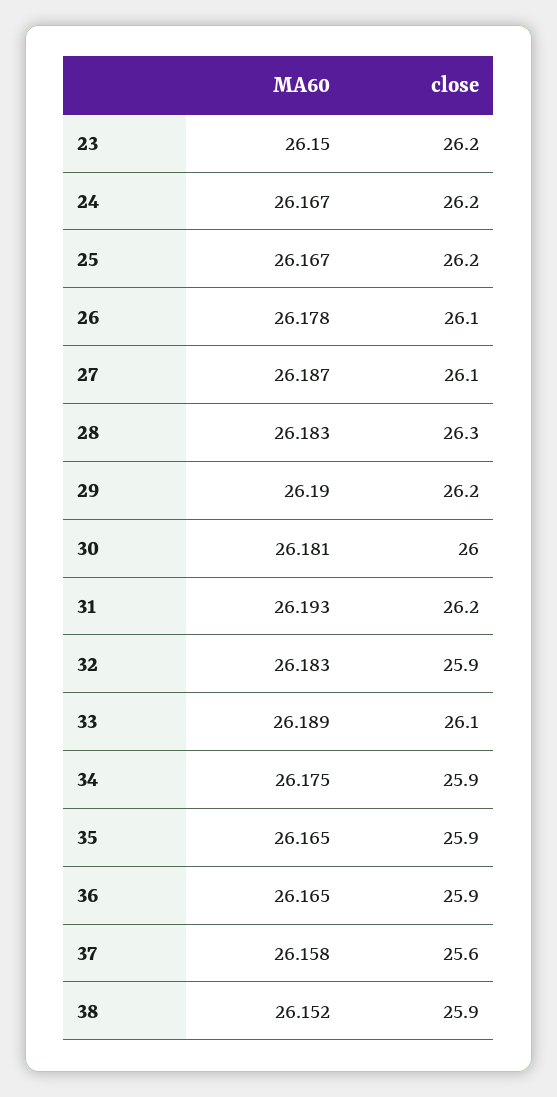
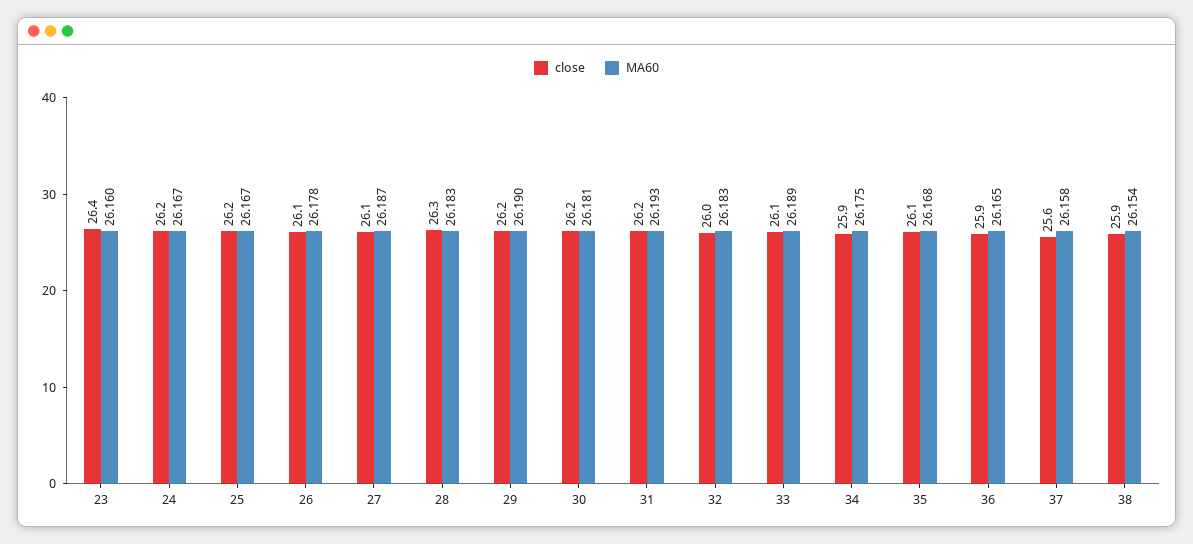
  {
    "MA60": {
-     "23": 26.15,
+     "23": 26.16,
      "24": 26.167,
      "25": 26.167,
      "26": 26.178,
      "27": 26.187,
      "28": 26.183,
      "29": 26.19,
      "30": 26.181,
      "31": 26.193,
      "32": 26.183,
      "33": 26.189,
      "34": 26.175,
-     "35": 26.165,
+     "35": 26.168,
      "36": 26.165,
      "37": 26.158,
-     "38": 26.152
+     "38": 26.154
    },
    "close": {
-     "23": 26.2,
+     "23": 26.4,
      "24": 26.2,
      "25": 26.2,
      "26": 26.1,
      "27": 26.1,
      "28": 26.3,
      "29": 26.2,
-     "30": 26,
+     "30": 26.2,
      "31": 26.2,
-     "32": 25.9,
+     "32": 26,
      "33": 26.1,
      "34": 25.9,
-     "35": 25.9,
+     "35": 26.1,
      "36": 25.9,
      "37": 25.6,
      "38": 25.9
    }
  }

